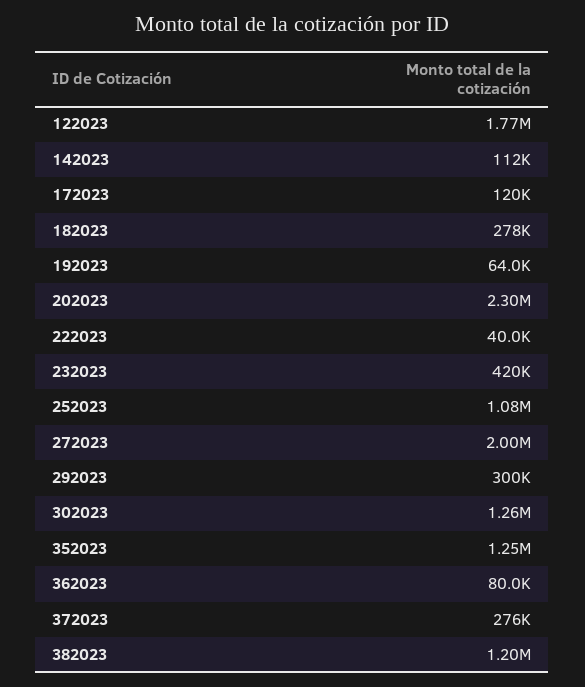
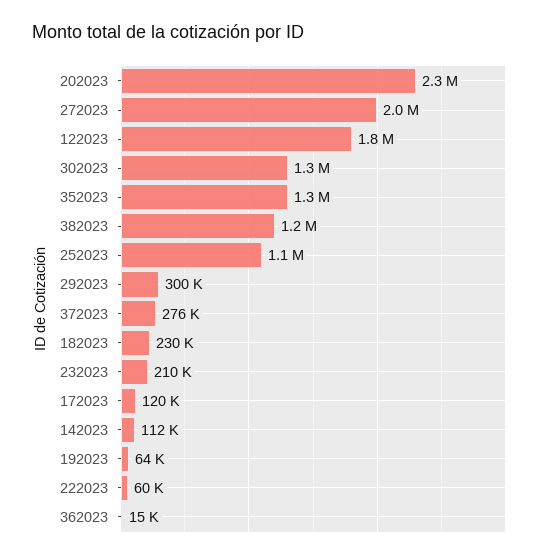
  {
    "122023": 1770000,
    "142023": 112000,
    "172023": 120000,
-   "182023": 278000,
+   "182023": 230000,
    "192023": 64000,
    "202023": 2300000,
-   "222023": 40000,
+   "222023": 60000,
-   "232023": 420000,
+   "232023": 210000,
    "252023": 1080000,
    "272023": 2000000,
    "292023": 300000,
    "302023": 1260000,
    "352023": 1250000,
-   "362023": 80000,
+   "362023": 15000,
    "372023": 276000,
    "382023": 1200000
  }

